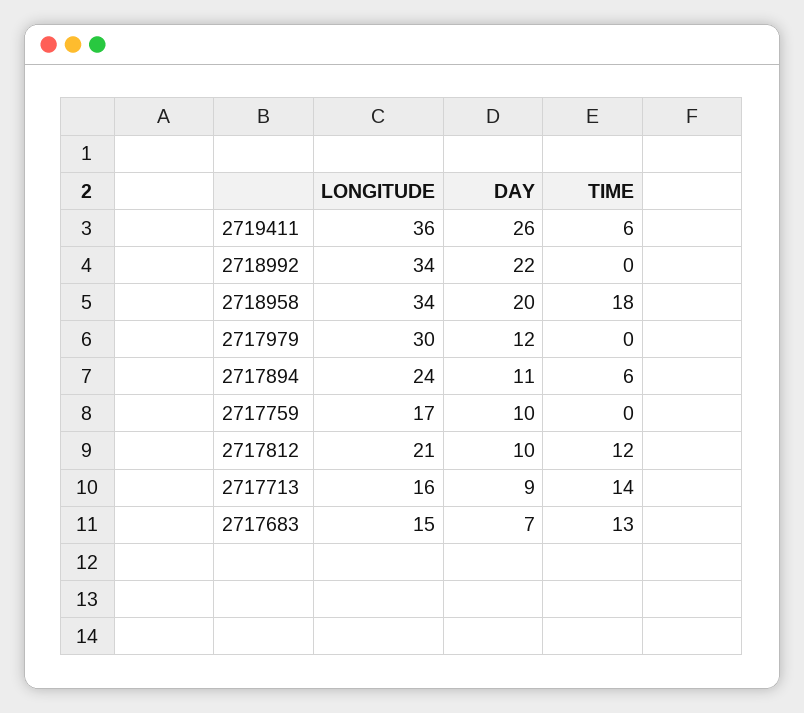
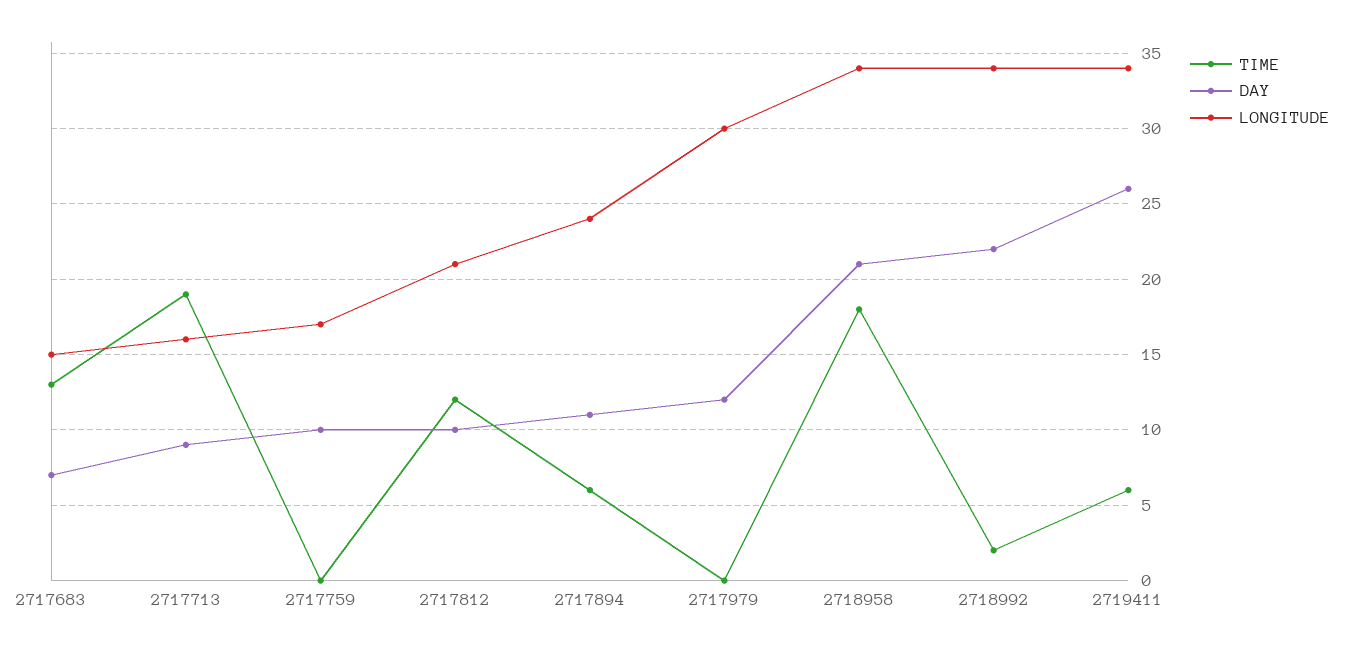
  {
    "LONGITUDE": {
-     "2719411": 36,
+     "2719411": 34,
      "2718992": 34,
      "2718958": 34,
      "2717979": 30,
      "2717894": 24,
      "2717759": 17,
      "2717812": 21,
      "2717713": 16,
      "2717683": 15
    },
    "DAY": {
      "2719411": 26,
      "2718992": 22,
-     "2718958": 20,
+     "2718958": 21,
      "2717979": 12,
      "2717894": 11,
      "2717759": 10,
      "2717812": 10,
      "2717713": 9,
      "2717683": 7
    },
    "TIME": {
      "2719411": 6,
-     "2718992": 0,
+     "2718992": 2,
      "2718958": 18,
      "2717979": 0,
      "2717894": 6,
      "2717759": 0,
      "2717812": 12,
-     "2717713": 14,
+     "2717713": 19,
      "2717683": 13
    }
  }

